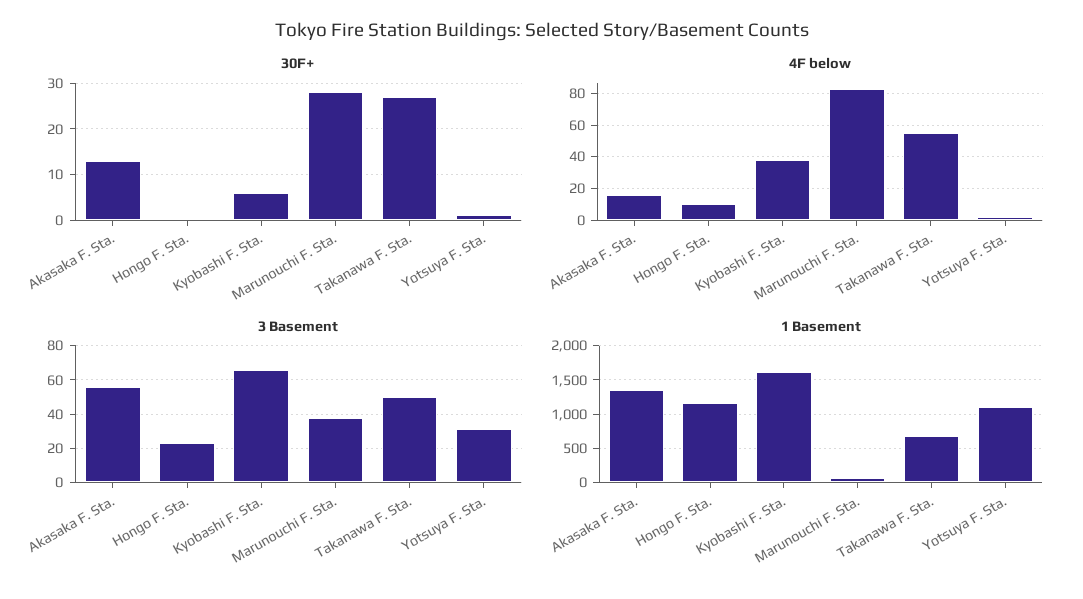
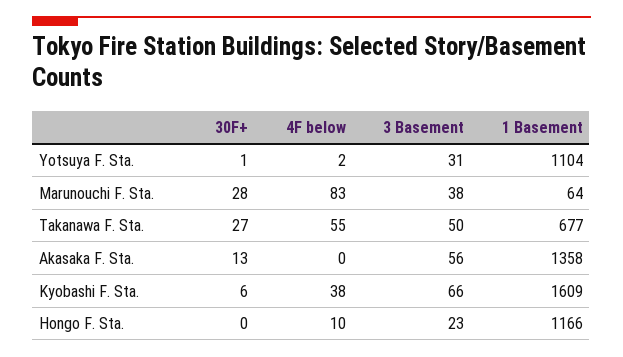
  {
    "30F+": {
      "Akasaka F. Sta.": 13,
      "Hongo F. Sta.": 0,
      "Kyobashi F. Sta.": 6,
      "Marunouchi F. Sta.": 28,
      "Takanawa F. Sta.": 27,
      "Yotsuya F. Sta.": 1
    },
    "4F below": {
-     "Akasaka F. Sta.": 15,
+     "Akasaka F. Sta.": 0,
      "Hongo F. Sta.": 10,
      "Kyobashi F. Sta.": 38,
      "Marunouchi F. Sta.": 83,
      "Takanawa F. Sta.": 55,
      "Yotsuya F. Sta.": 2
    },
    "3 Basement": {
      "Akasaka F. Sta.": 56,
      "Hongo F. Sta.": 23,
      "Kyobashi F. Sta.": 66,
      "Marunouchi F. Sta.": 38,
      "Takanawa F. Sta.": 50,
      "Yotsuya F. Sta.": 31
    },
    "1 Basement": {
      "Akasaka F. Sta.": 1358,
      "Hongo F. Sta.": 1166,
      "Kyobashi F. Sta.": 1609,
      "Marunouchi F. Sta.": 64,
      "Takanawa F. Sta.": 677,
      "Yotsuya F. Sta.": 1104
    }
  }

